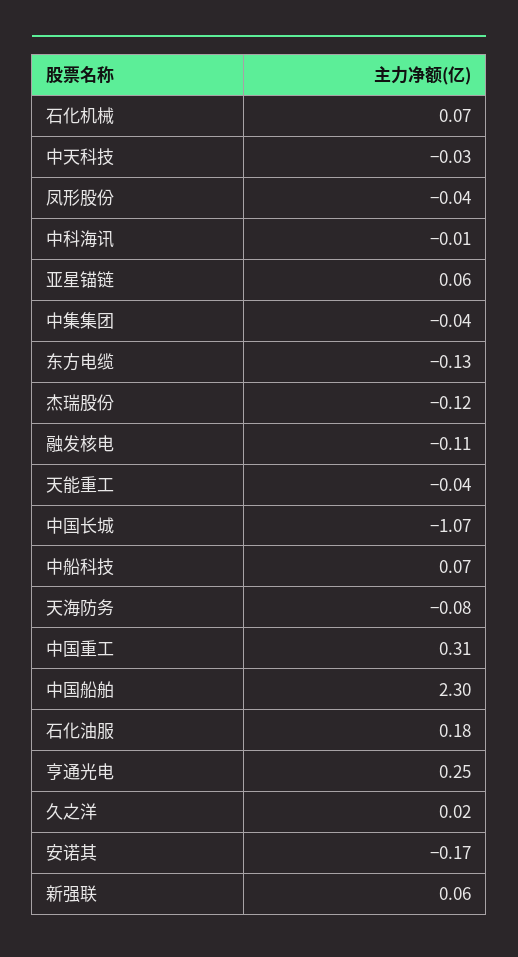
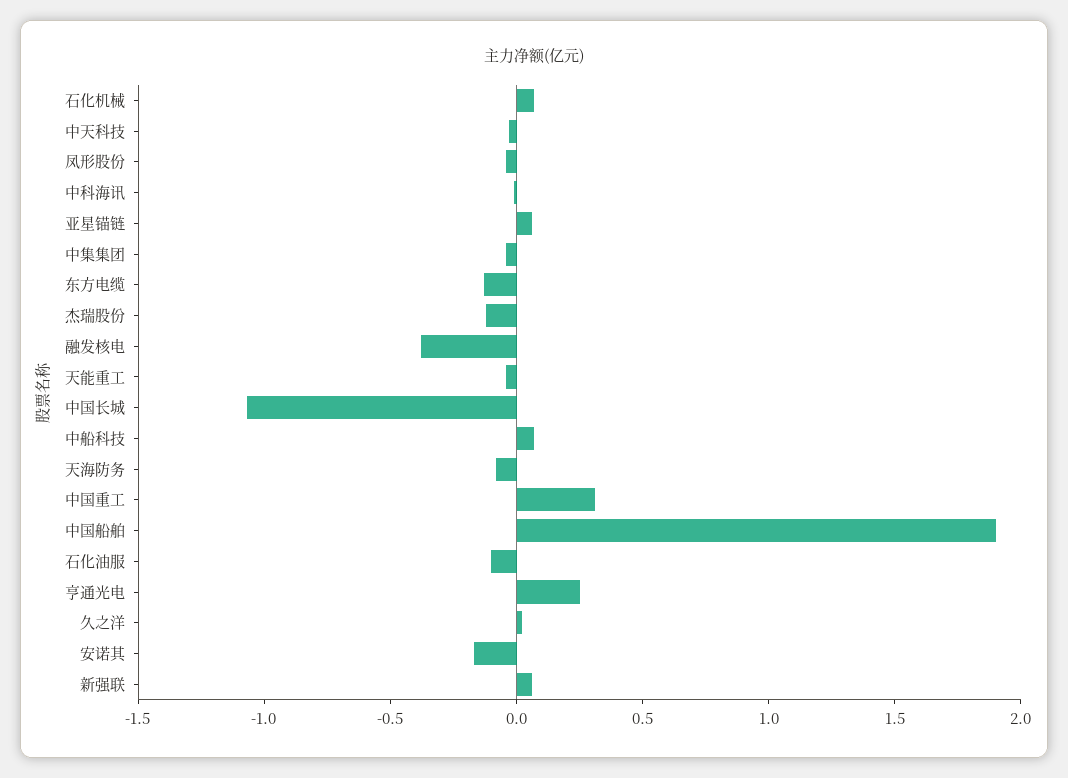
  {
    "石化机械": 0.07,
    "中天科技": -0.03,
    "凤形股份": -0.04,
    "中科海讯": -0.01,
    "亚星锚链": 0.06,
    "中集集团": -0.04,
    "东方电缆": -0.13,
    "杰瑞股份": -0.12,
-   "融发核电": -0.11,
+   "融发核电": -0.4,
    "天能重工": -0.04,
    "中国长城": -1.07,
    "中船科技": 0.07,
    "天海防务": -0.08,
    "中国重工": 0.31,
-   "中国船舶": 2.3,
+   "中国船舶": 1.9,
-   "石化油服": 0.18,
+   "石化油服": -0.1,
    "亨通光电": 0.25,
    "久之洋": 0.02,
    "安诺其": -0.17,
    "新强联": 0.06
  }

